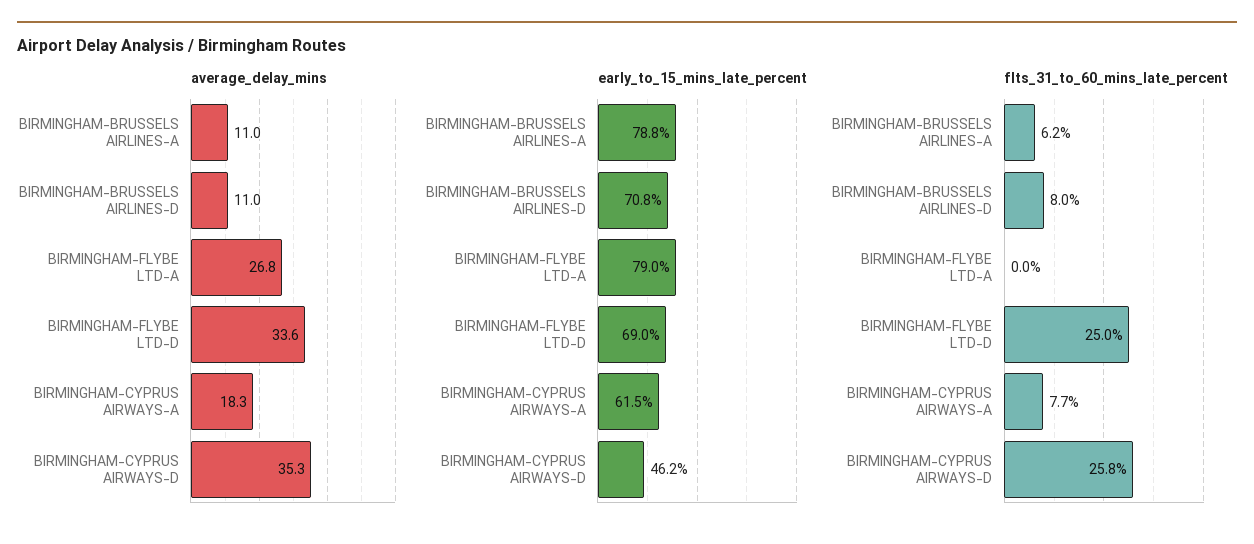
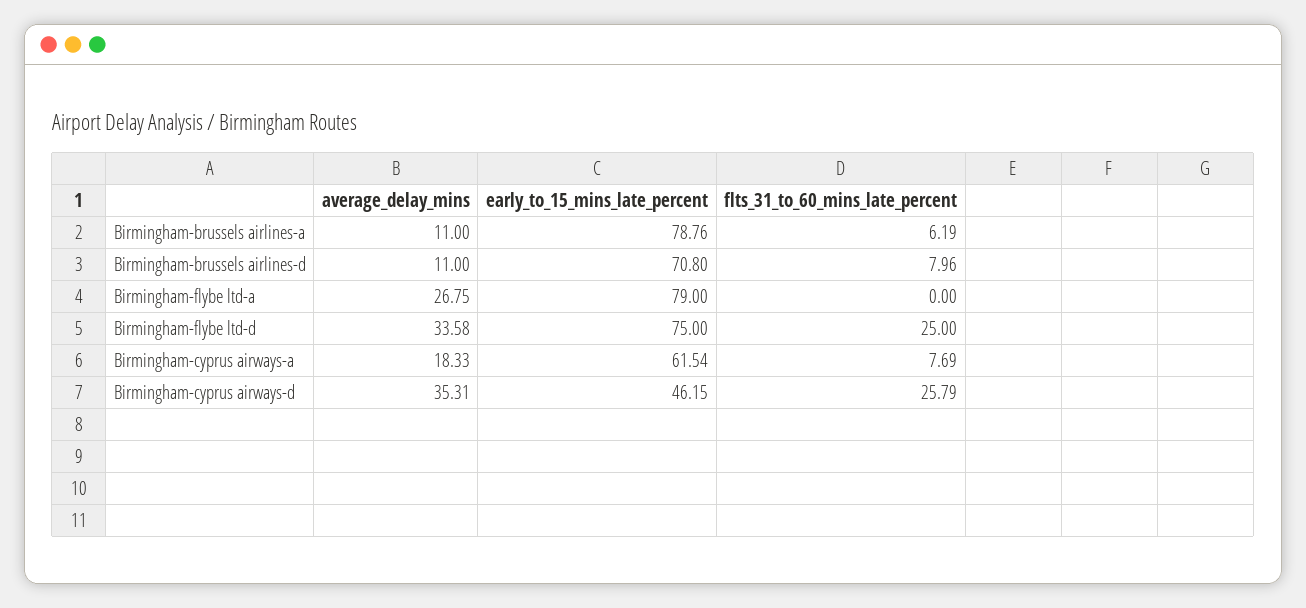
  {
    "average_delay_mins": {
      "BIRMINGHAM-BRUSSELS AIRLINES-A": 11,
      "BIRMINGHAM-BRUSSELS AIRLINES-D": 11,
      "BIRMINGHAM-FLYBE LTD-A": 26.75,
      "BIRMINGHAM-FLYBE LTD-D": 33.58,
      "BIRMINGHAM-CYPRUS AIRWAYS-A": 18.33,
      "BIRMINGHAM-CYPRUS AIRWAYS-D": 35.31
    },
    "early_to_15_mins_late_percent": {
      "BIRMINGHAM-BRUSSELS AIRLINES-A": 78.76,
      "BIRMINGHAM-BRUSSELS AIRLINES-D": 70.8,
      "BIRMINGHAM-FLYBE LTD-A": 79,
-     "BIRMINGHAM-FLYBE LTD-D": 69,
+     "BIRMINGHAM-FLYBE LTD-D": 75,
      "BIRMINGHAM-CYPRUS AIRWAYS-A": 61.54,
      "BIRMINGHAM-CYPRUS AIRWAYS-D": 46.15
    },
    "flts_31_to_60_mins_late_percent": {
      "BIRMINGHAM-BRUSSELS AIRLINES-A": 6.19,
      "BIRMINGHAM-BRUSSELS AIRLINES-D": 7.96,
      "BIRMINGHAM-FLYBE LTD-A": 0,
      "BIRMINGHAM-FLYBE LTD-D": 25,
      "BIRMINGHAM-CYPRUS AIRWAYS-A": 7.69,
      "BIRMINGHAM-CYPRUS AIRWAYS-D": 25.79
    }
  }

